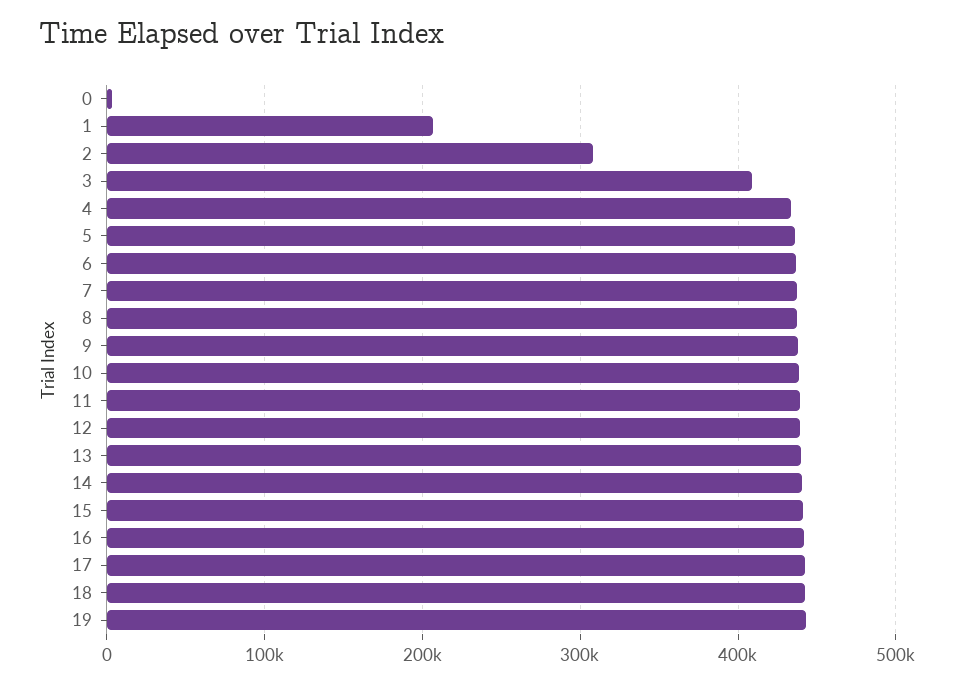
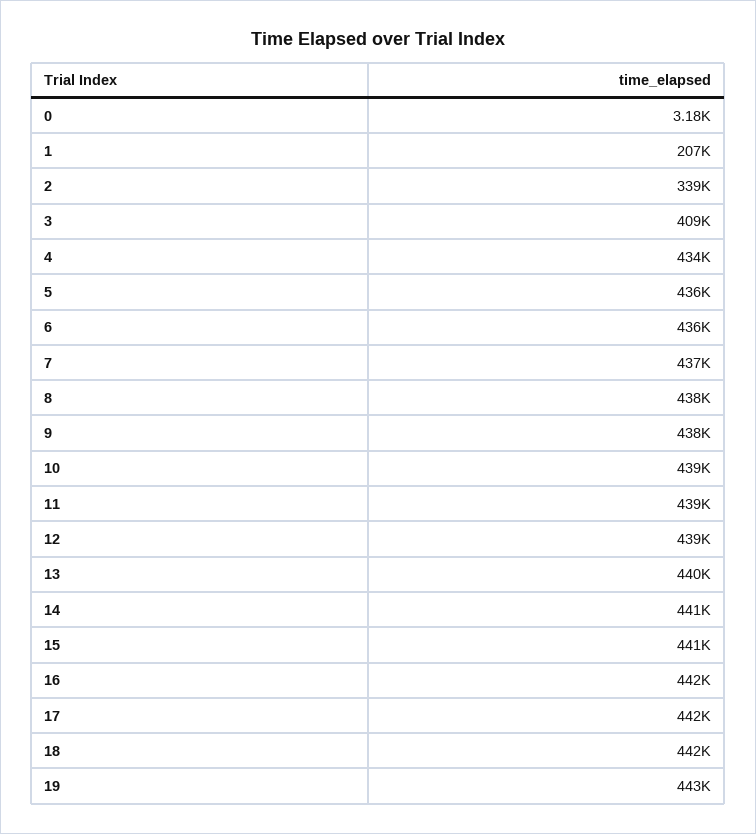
  {
    "0": 3180,
    "1": 207000,
-   "2": 310000,
+   "2": 339000,
    "3": 409000,
    "4": 434000,
    "5": 436000,
    "6": 436000,
    "7": 437000,
    "8": 438000,
    "9": 438000,
    "10": 439000,
    "11": 439000,
    "12": 439000,
    "13": 440000,
    "14": 441000,
    "15": 441000,
    "16": 442000,
    "17": 442000,
    "18": 442000,
    "19": 443000
  }

